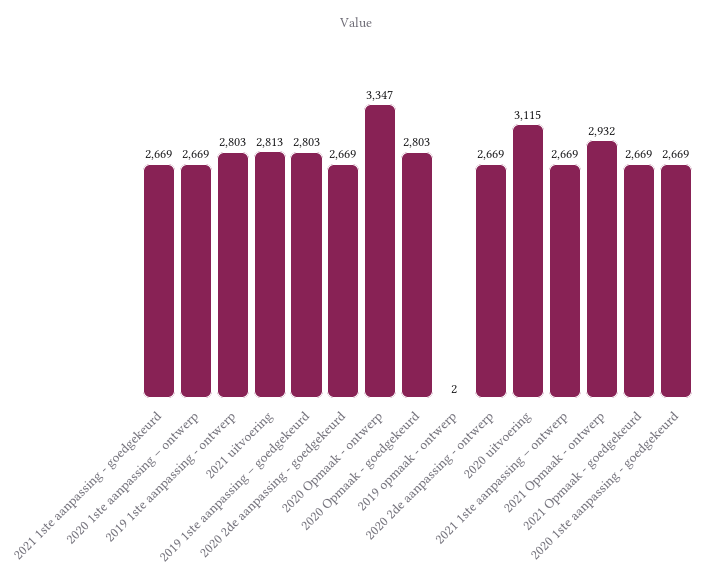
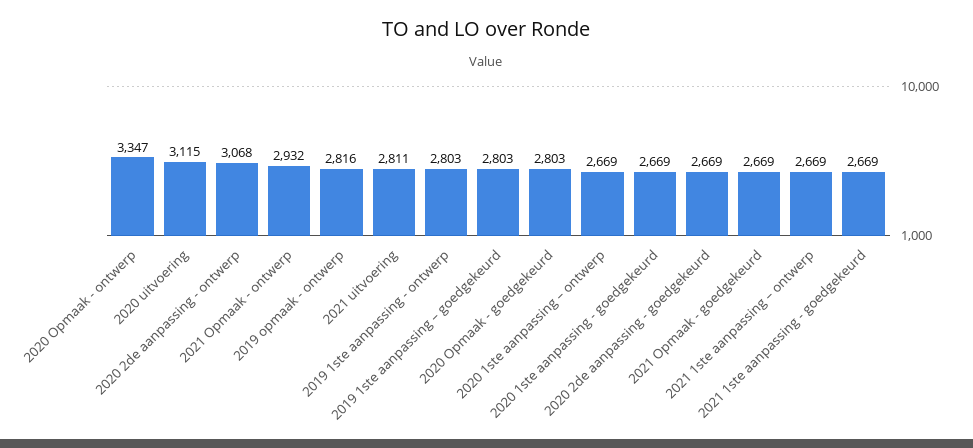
  {
    "2021 1ste aanpassing - goedgekeurd": 2669,
    "2020 1ste aanpassing – ontwerp": 2669,
    "2019 1ste aanpassing - ontwerp": 2803,
-   "2021 uitvoering": 2813,
+   "2021 uitvoering": 2811,
    "2019 1ste aanpassing – goedgekeurd": 2803,
    "2020 2de aanpassing - goedgekeurd": 2669,
    "2020 Opmaak - ontwerp": 3347,
    "2020 Opmaak - goedgekeurd": 2803,
-   "2019 opmaak - ontwerp": 2,
+   "2019 opmaak - ontwerp": 2816,
-   "2020 2de aanpassing - ontwerp": 2669,
+   "2020 2de aanpassing - ontwerp": 3068,
    "2020 uitvoering": 3115,
    "2021 1ste aanpassing – ontwerp": 2669,
    "2021 Opmaak - ontwerp": 2932,
    "2021 Opmaak - goedgekeurd": 2669,
    "2020 1ste aanpassing - goedgekeurd": 2669
  }

